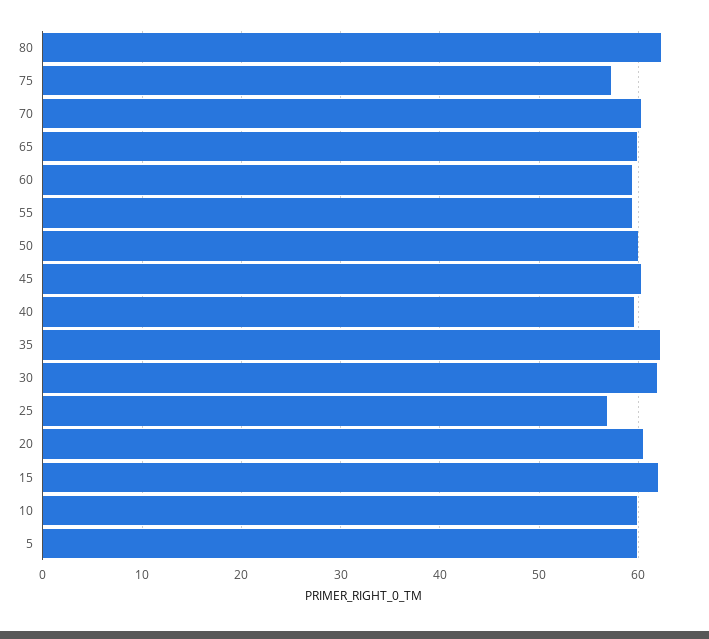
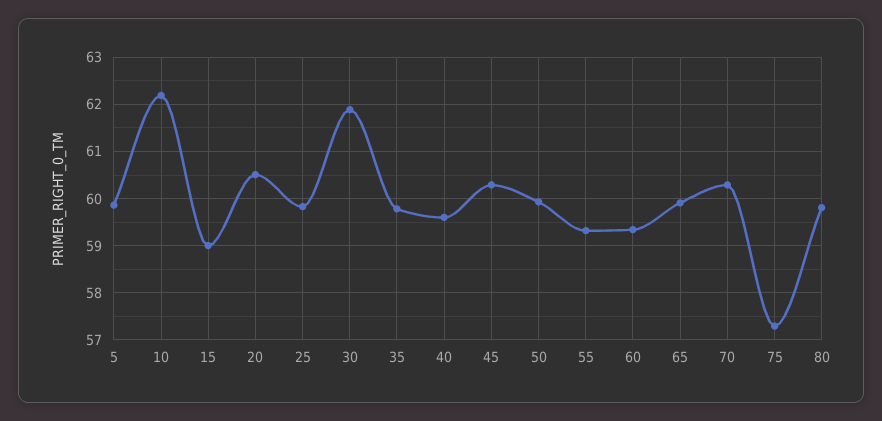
  {
-   "80": 62,
+   "80": 59.8,
    "75": 57.2,
    "70": 60.2,
    "65": 60,
    "60": 59.4,
    "55": 59.4,
    "50": 60,
    "45": 60.2,
    "40": 59.6,
-   "35": 62,
+   "35": 59.8,
    "30": 61.8,
-   "25": 57,
+   "25": 59.8,
    "20": 60.6,
-   "15": 62,
+   "15": 59,
-   "10": 60,
+   "10": 62.2,
    "5": 59.8
  }

